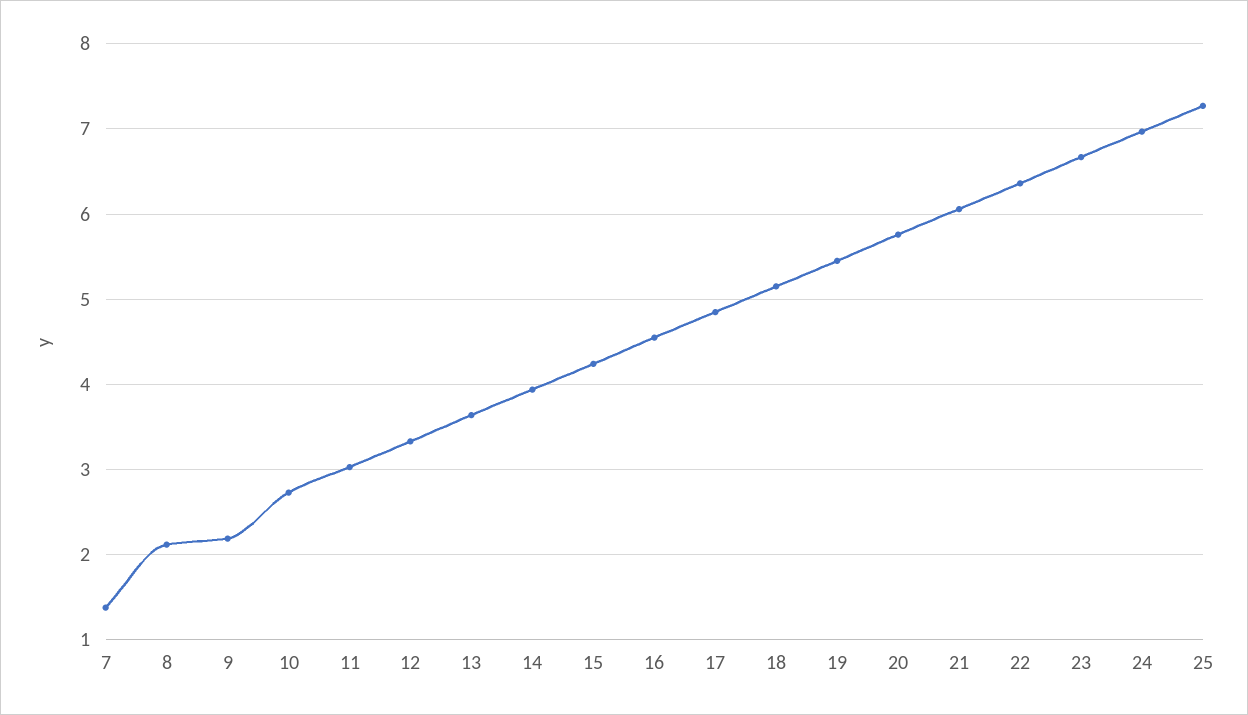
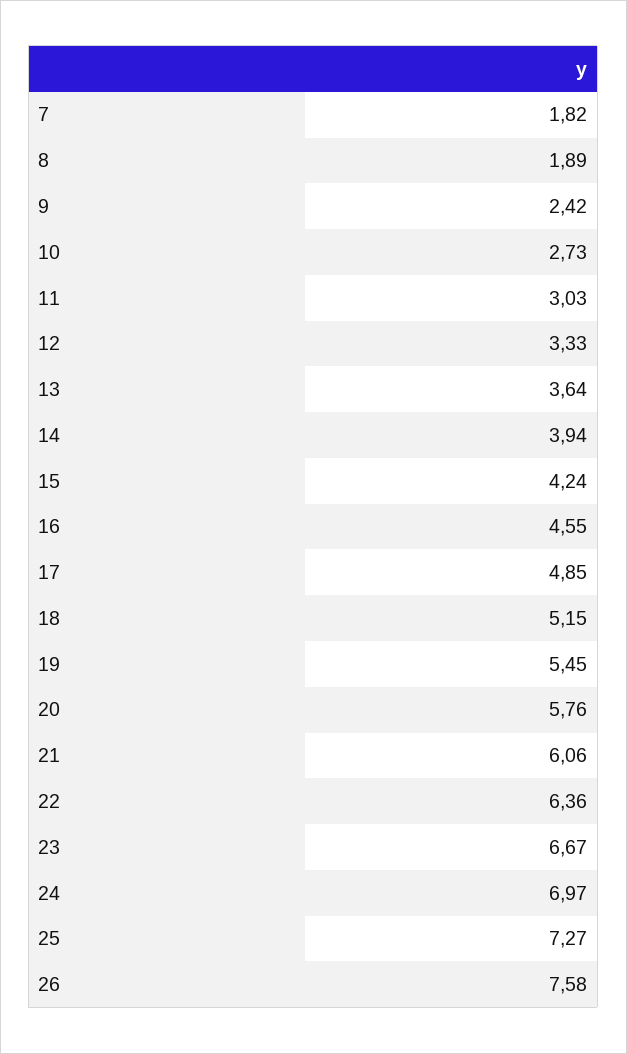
  {
-   "7": 1.4,
+   "7": 1.82,
-   "8": 2.1,
+   "8": 1.89,
-   "9": 2.2,
+   "9": 2.42,
    "10": 2.73,
    "11": 3.03,
    "12": 3.33,
    "13": 3.64,
    "14": 3.94,
    "15": 4.24,
    "16": 4.55,
    "17": 4.85,
    "18": 5.15,
    "19": 5.45,
    "20": 5.76,
    "21": 6.06,
    "22": 6.36,
    "23": 6.67,
    "24": 6.97,
-   "25": 7.27
+   "25": 7.27,
+   "26": 7.58
  }

